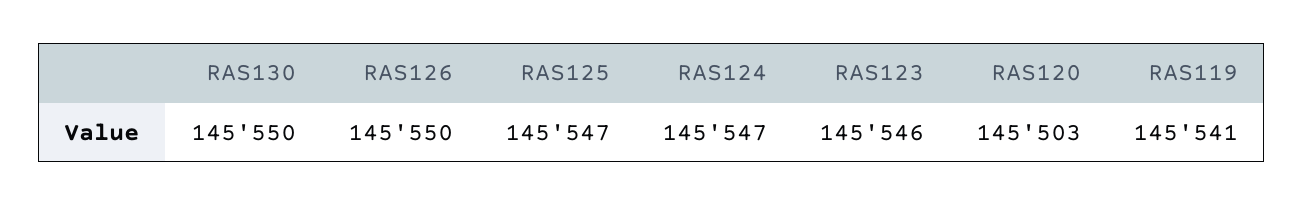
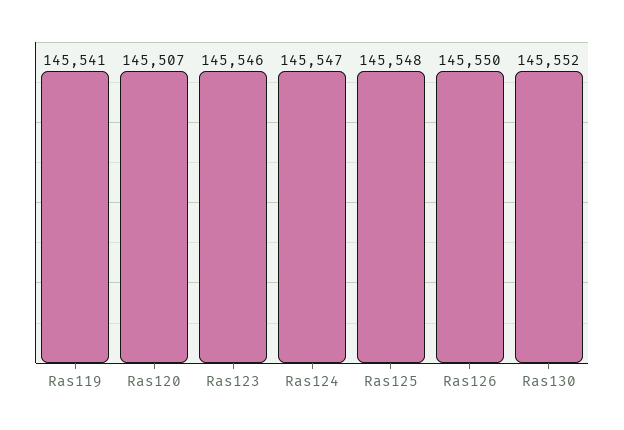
  {
-   "RAS130": 145550,
+   "RAS130": 145552,
    "RAS126": 145550,
-   "RAS125": 145547,
+   "RAS125": 145548,
    "RAS124": 145547,
    "RAS123": 145546,
-   "RAS120": 145503,
+   "RAS120": 145507,
    "RAS119": 145541
  }

